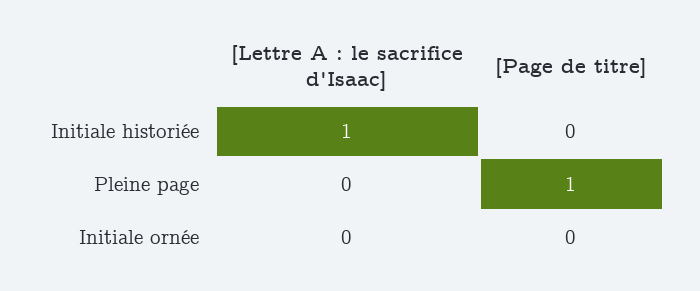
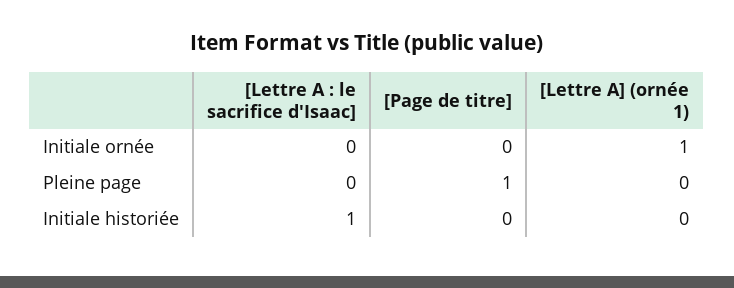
  {
    "[Lettre A : le sacrifice d'Isaac]": {
      "Initiale historiée": 1,
      "Pleine page": 0,
      "Initiale ornée": 0
    },
    "[Page de titre]": {
      "Initiale historiée": 0,
      "Pleine page": 1,
      "Initiale ornée": 0
-   }
+   },
+   "[Lettre A] (ornée 1)": {
+     "Initiale ornée": 1,
+     "Pleine page": 0,
+     "Initiale historiée": 0
+   }
  }

